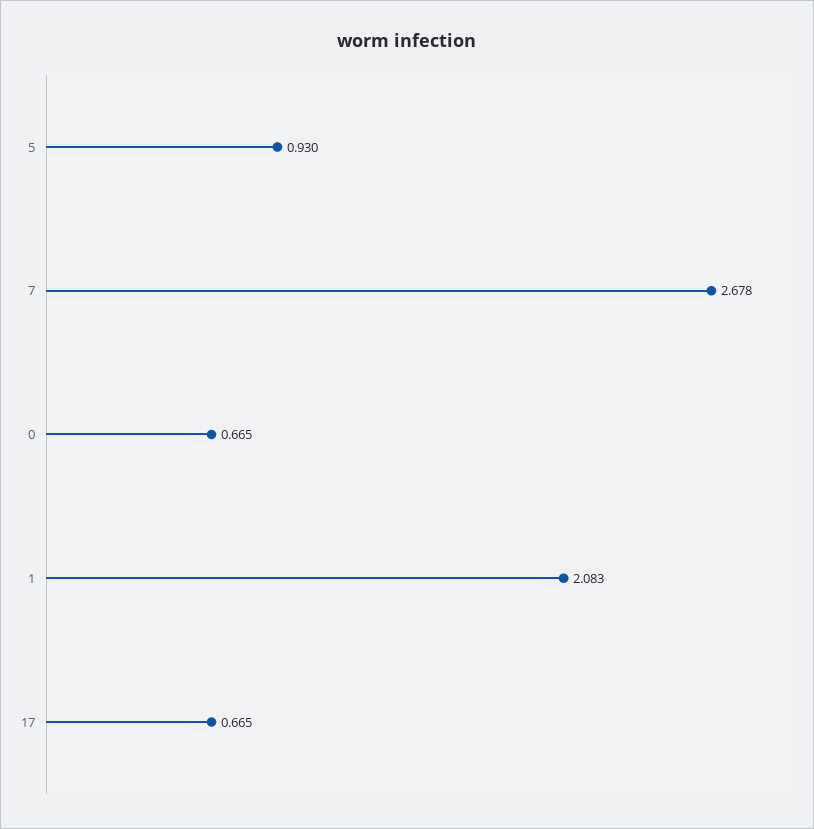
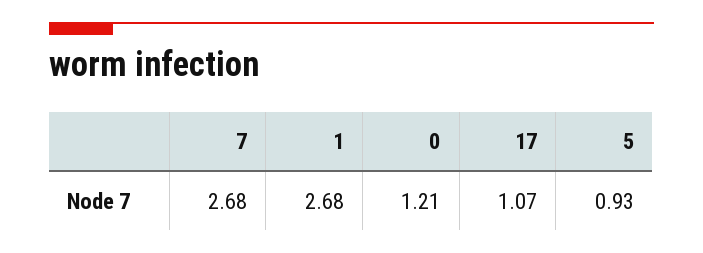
  {
    "5": 0.93,
    "7": 2.678,
-   "0": 0.665,
+   "0": 1.21,
-   "1": 2.083,
+   "1": 2.68,
-   "17": 0.665
+   "17": 1.07
  }

